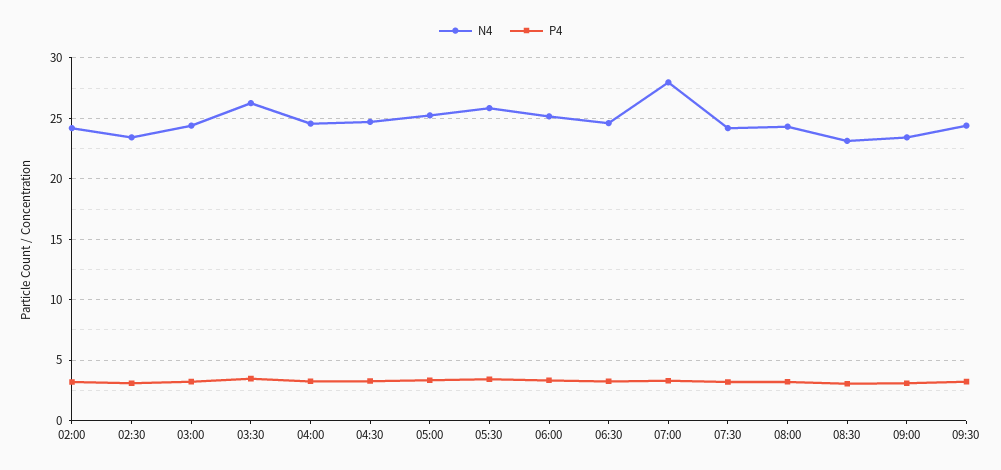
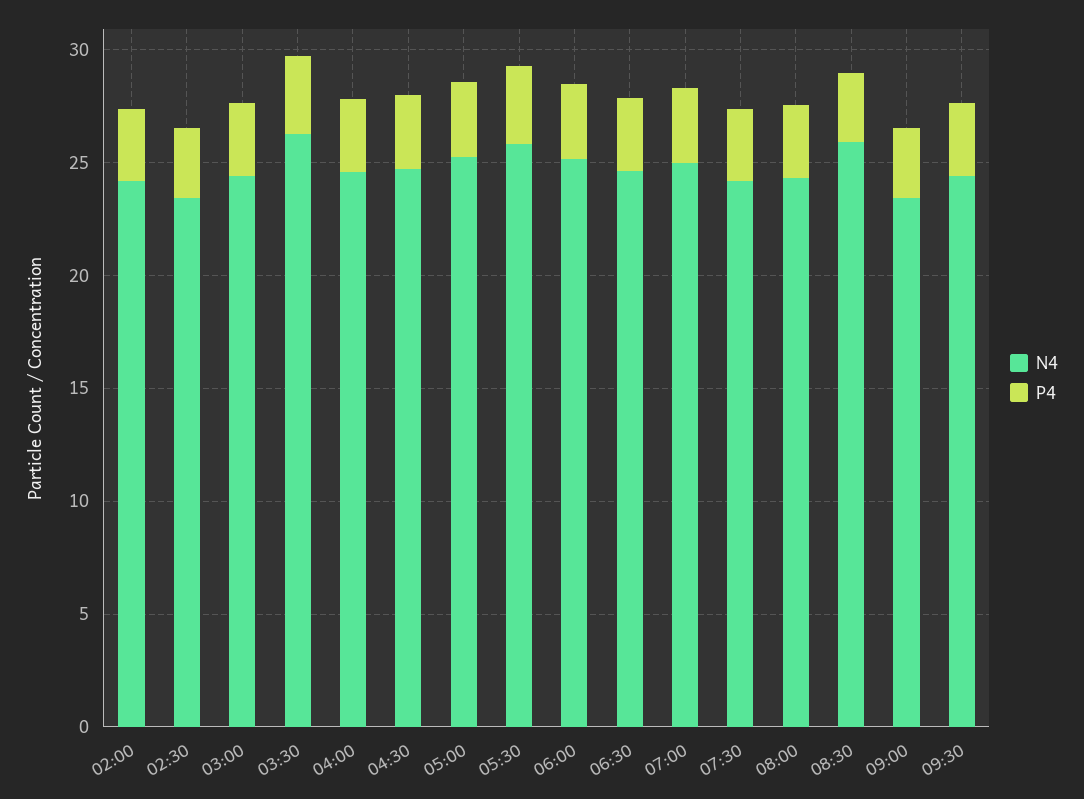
  {
    "N4": {
      "02:00": 24,
      "02:30": 23.5,
      "03:00": 24.5,
      "03:30": 26.5,
      "04:00": 24.5,
      "04:30": 24.5,
      "05:00": 25,
      "05:30": 26,
      "06:00": 25,
      "06:30": 24.5,
-     "07:00": 28,
+     "07:00": 25,
      "07:30": 24,
      "08:00": 24.5,
-     "08:30": 23,
+     "08:30": 26,
      "09:00": 23.5,
      "09:30": 24.5
    },
    "P4": {
      "02:00": 3,
      "02:30": 3,
      "03:00": 3,
      "03:30": 3.5,
      "04:00": 3.5,
      "04:30": 3.5,
      "05:00": 3.5,
      "05:30": 3.5,
      "06:00": 3.5,
      "06:30": 3.5,
      "07:00": 3.5,
      "07:30": 3,
      "08:00": 3,
      "08:30": 3,
      "09:00": 3,
      "09:30": 3
    }
  }

